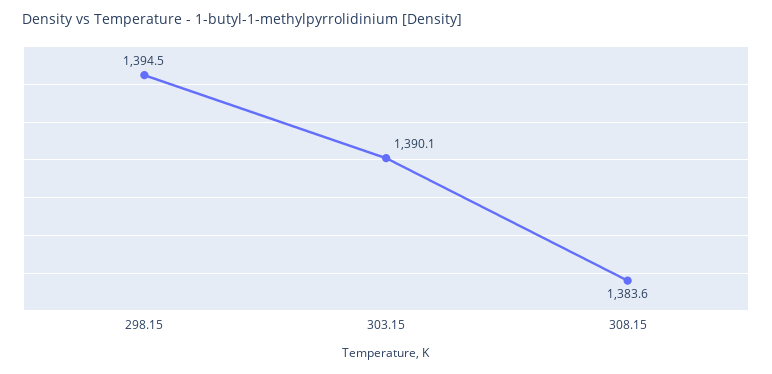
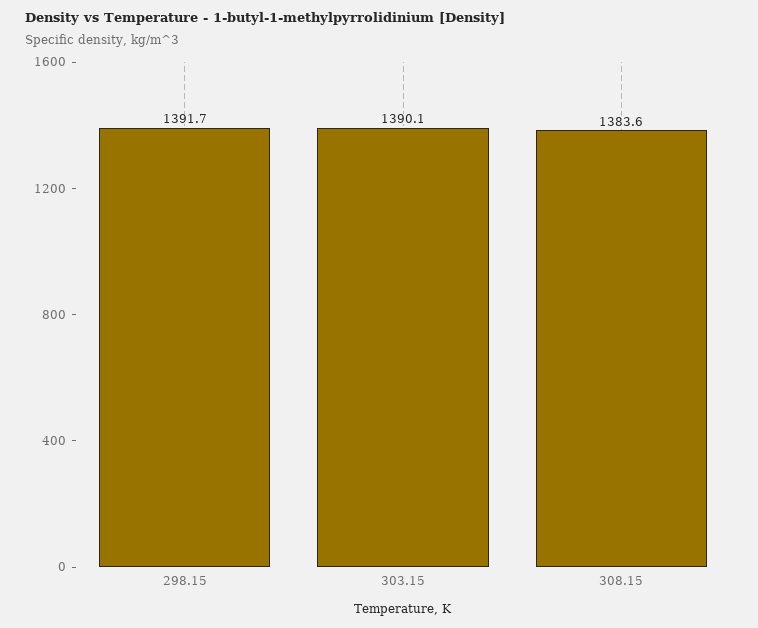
  {
-   "298.15": 1394.5,
+   "298.15": 1391.7,
    "303.15": 1390.1,
    "308.15": 1383.6
  }

